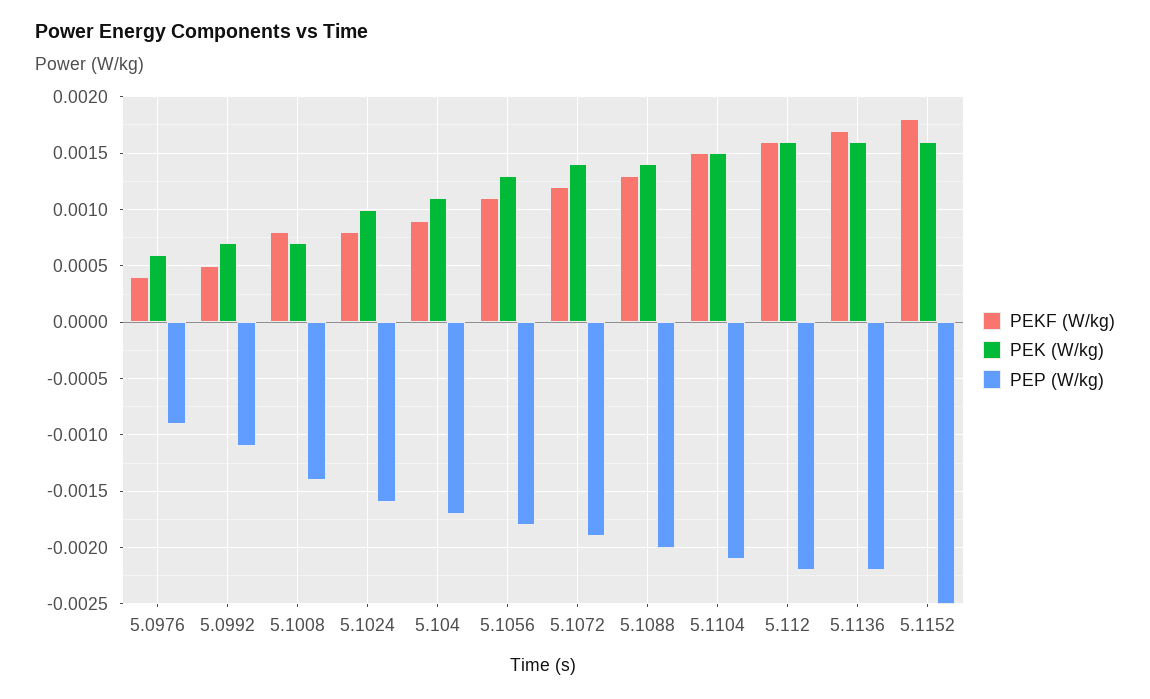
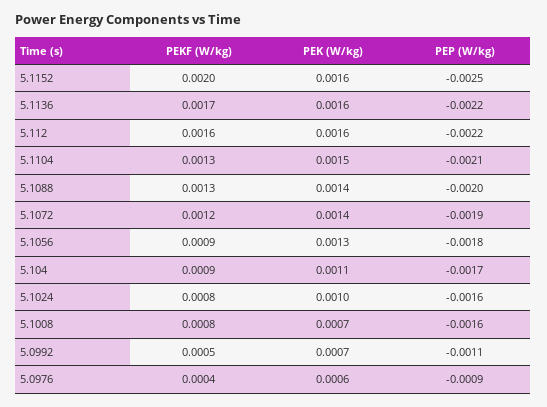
  {
    "PEKF (W/kg)": {
      "5.0976": 0.0004,
      "5.0992": 0.0005,
      "5.1008": 0.0008,
      "5.1024": 0.0008,
      "5.104": 0.0009,
-     "5.1056": 0.0011,
+     "5.1056": 0.0009,
      "5.1072": 0.0012,
      "5.1088": 0.0013,
-     "5.1104": 0.0015,
+     "5.1104": 0.0013,
      "5.112": 0.0016,
      "5.1136": 0.0017,
-     "5.1152": 0.0018
+     "5.1152": 0.002
    },
    "PEK (W/kg)": {
      "5.0976": 0.0006,
      "5.0992": 0.0007,
      "5.1008": 0.0007,
      "5.1024": 0.001,
      "5.104": 0.0011,
      "5.1056": 0.0013,
      "5.1072": 0.0014,
      "5.1088": 0.0014,
      "5.1104": 0.0015,
      "5.112": 0.0016,
      "5.1136": 0.0016,
      "5.1152": 0.0016
    },
    "PEP (W/kg)": {
      "5.0976": -0.0009,
      "5.0992": -0.0011,
-     "5.1008": -0.0014,
+     "5.1008": -0.0016,
      "5.1024": -0.0016,
      "5.104": -0.0017,
      "5.1056": -0.0018,
      "5.1072": -0.0019,
      "5.1088": -0.002,
      "5.1104": -0.0021,
      "5.112": -0.0022,
      "5.1136": -0.0022,
      "5.1152": -0.0025
    }
  }

